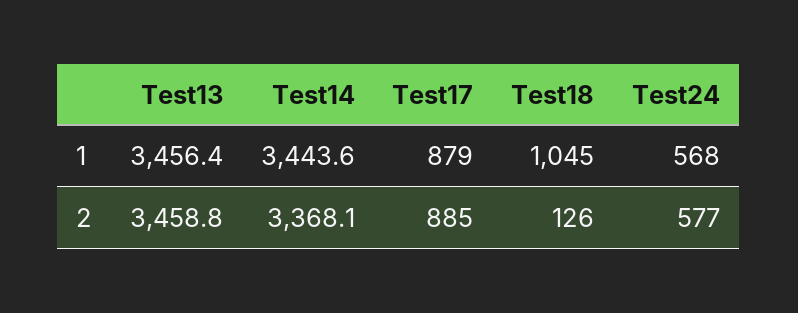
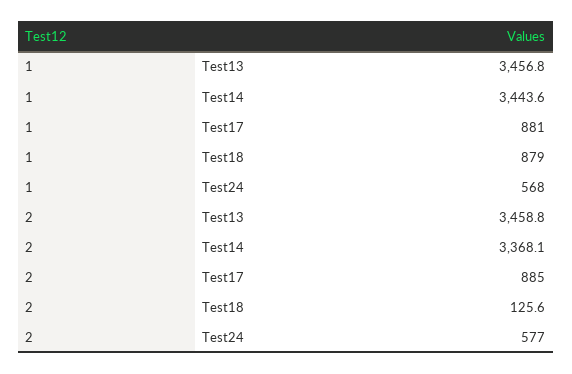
  {
    "Test13": {
-     "1": 3456.4,
+     "1": 3456.8,
      "2": 3458.8
    },
    "Test14": {
      "1": 3443.6,
      "2": 3368.1
    },
    "Test17": {
-     "1": 879,
+     "1": 881,
      "2": 885
    },
    "Test18": {
-     "1": 1045,
+     "1": 879,
-     "2": 126
+     "2": 125.6
    },
    "Test24": {
      "1": 568,
      "2": 577
    }
  }

